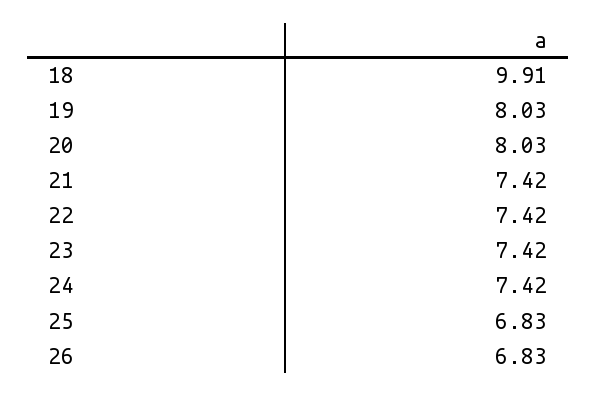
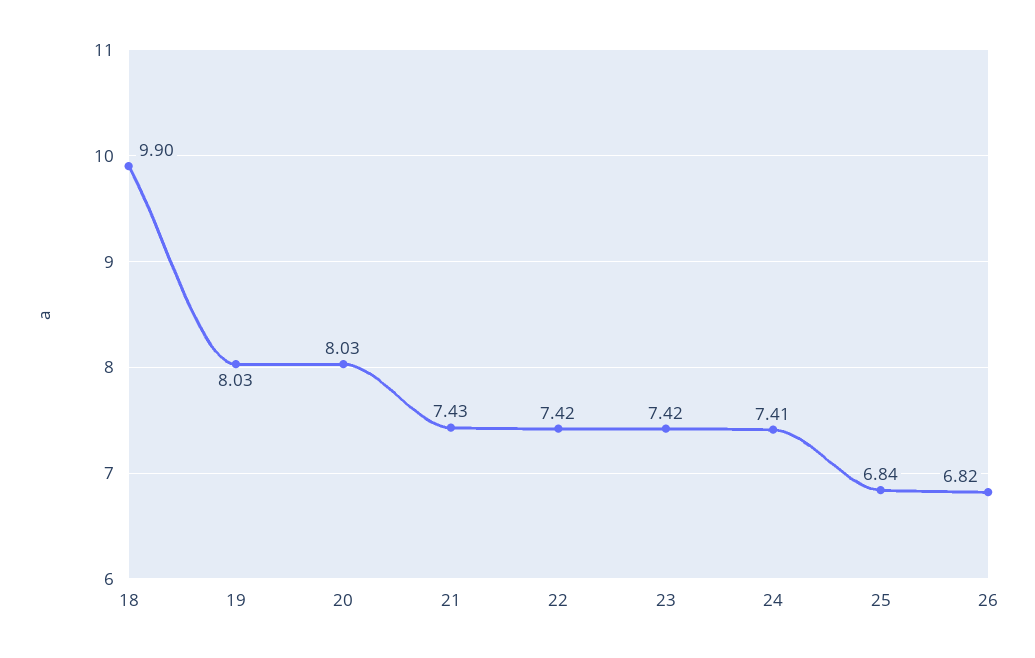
  {
-   "18": 9.91,
+   "18": 9.9,
    "19": 8.03,
    "20": 8.03,
-   "21": 7.42,
+   "21": 7.43,
    "22": 7.42,
    "23": 7.42,
-   "24": 7.42,
+   "24": 7.41,
-   "25": 6.83,
+   "25": 6.84,
-   "26": 6.83
+   "26": 6.82
  }

